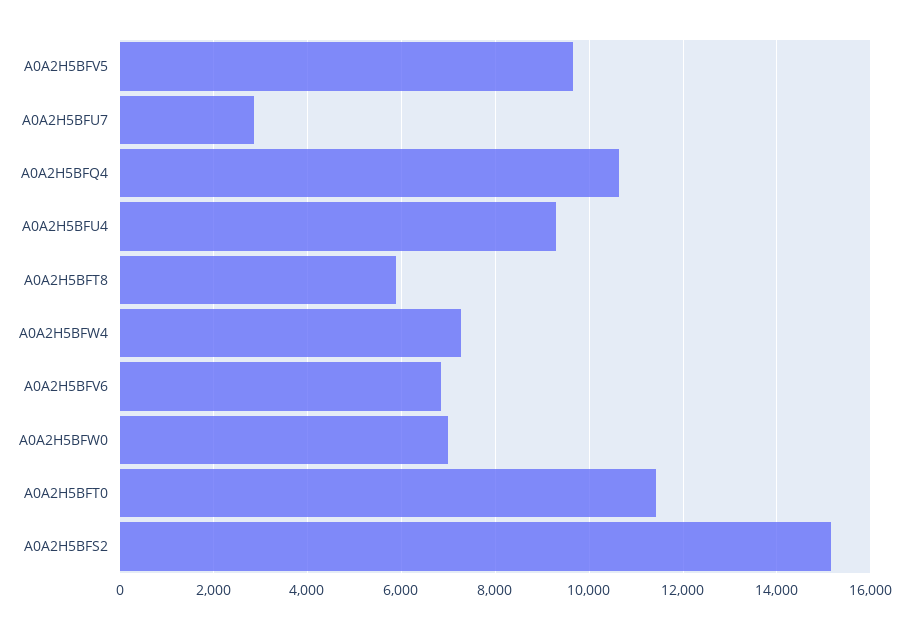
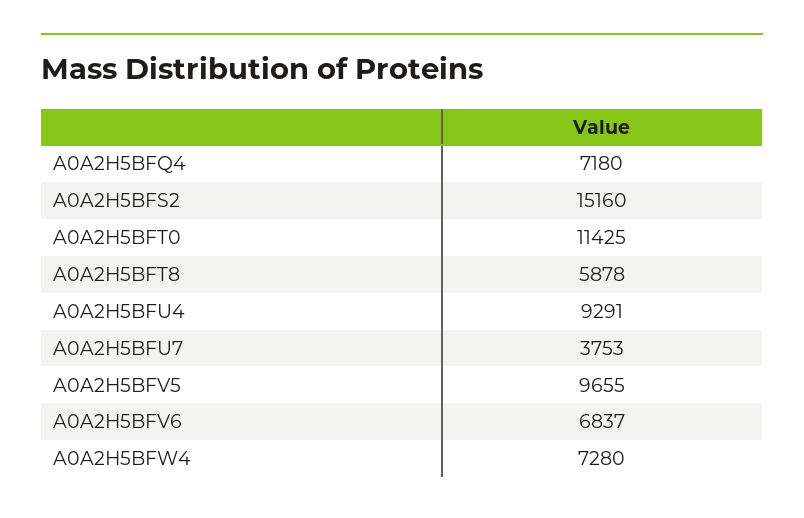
  {
    "A0A2H5BFV5": 9655,
-   "A0A2H5BFU7": 2800,
+   "A0A2H5BFU7": 3753,
-   "A0A2H5BFQ4": 10600,
+   "A0A2H5BFQ4": 7180,
    "A0A2H5BFU4": 9291,
    "A0A2H5BFT8": 5878,
    "A0A2H5BFW4": 7280,
    "A0A2H5BFV6": 6837,
-   "A0A2H5BFW0": 7000,
    "A0A2H5BFT0": 11425,
    "A0A2H5BFS2": 15160
  }

